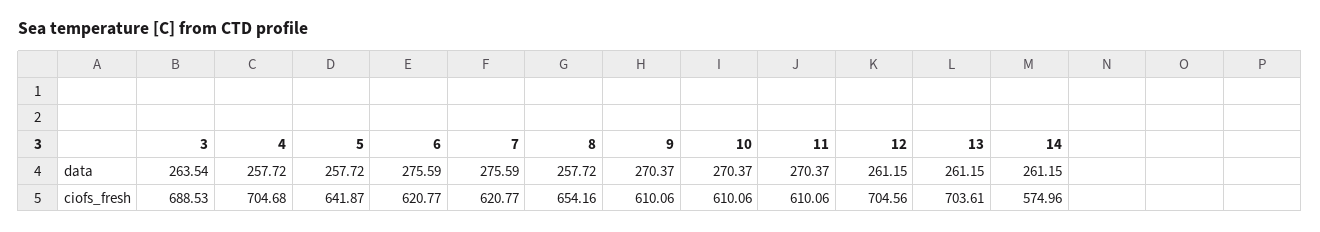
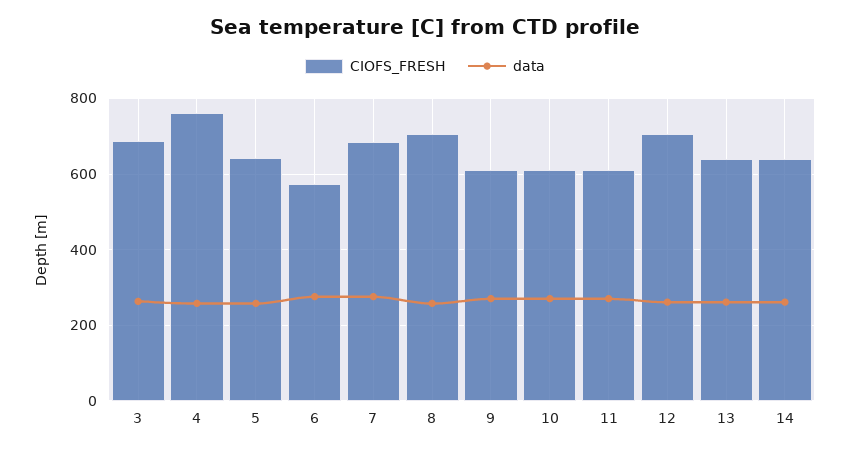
  {
    "data": {
      "3": 263.54,
      "4": 257.72,
      "5": 257.72,
      "6": 275.59,
      "7": 275.59,
      "8": 257.72,
      "9": 270.37,
      "10": 270.37,
      "11": 270.37,
      "12": 261.15,
      "13": 261.15,
      "14": 261.15
    },
    "ciofs_fresh": {
      "3": 688.53,
-     "4": 704.68,
+     "4": 760,
      "5": 641.87,
-     "6": 620.77,
+     "6": 580,
-     "7": 620.77,
+     "7": 680,
-     "8": 654.16,
+     "8": 700,
      "9": 610.06,
      "10": 610.06,
      "11": 610.06,
      "12": 704.56,
-     "13": 703.61,
+     "13": 640,
-     "14": 574.96
+     "14": 640
    }
  }

